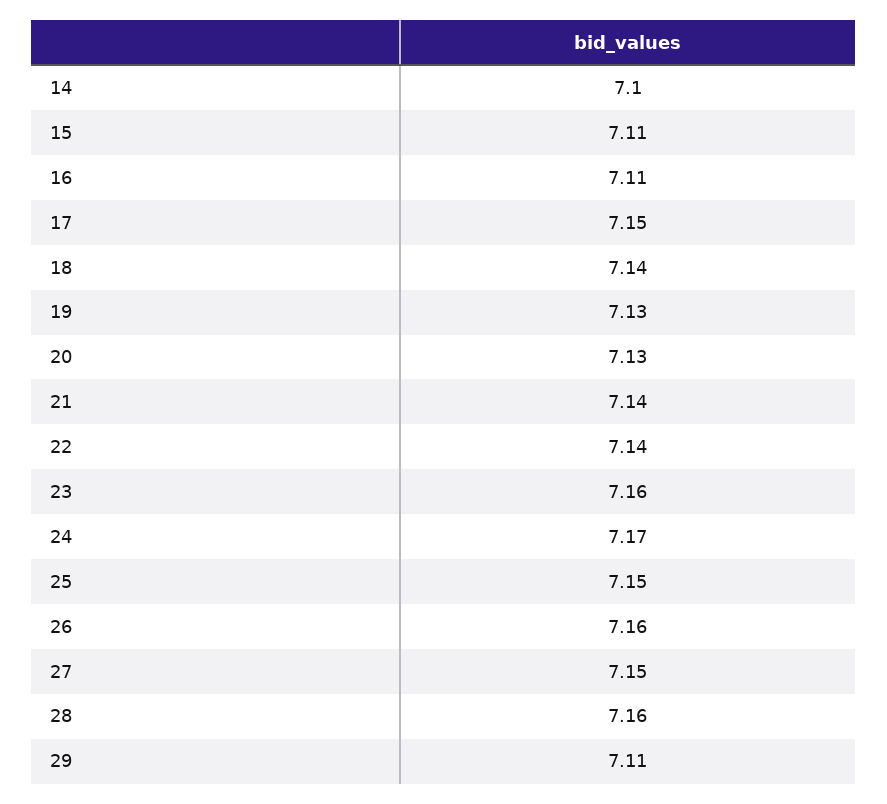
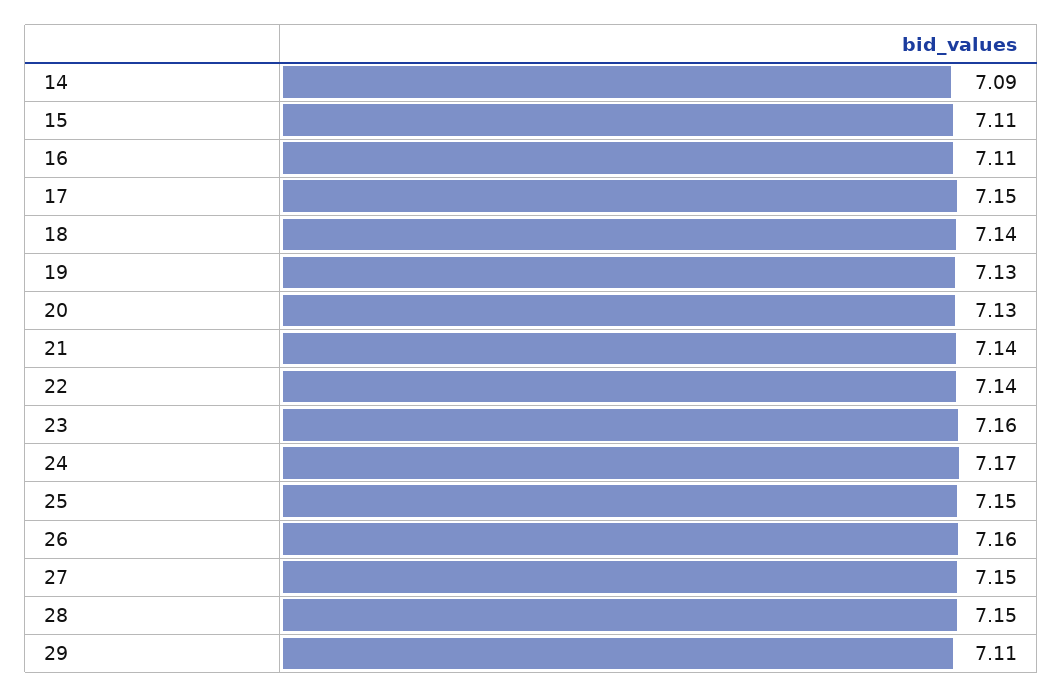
  {
-   "14": 7.1,
+   "14": 7.09,
    "15": 7.11,
    "16": 7.11,
    "17": 7.15,
    "18": 7.14,
    "19": 7.13,
    "20": 7.13,
    "21": 7.14,
    "22": 7.14,
    "23": 7.16,
    "24": 7.17,
    "25": 7.15,
    "26": 7.16,
    "27": 7.15,
-   "28": 7.16,
+   "28": 7.15,
    "29": 7.11
  }

